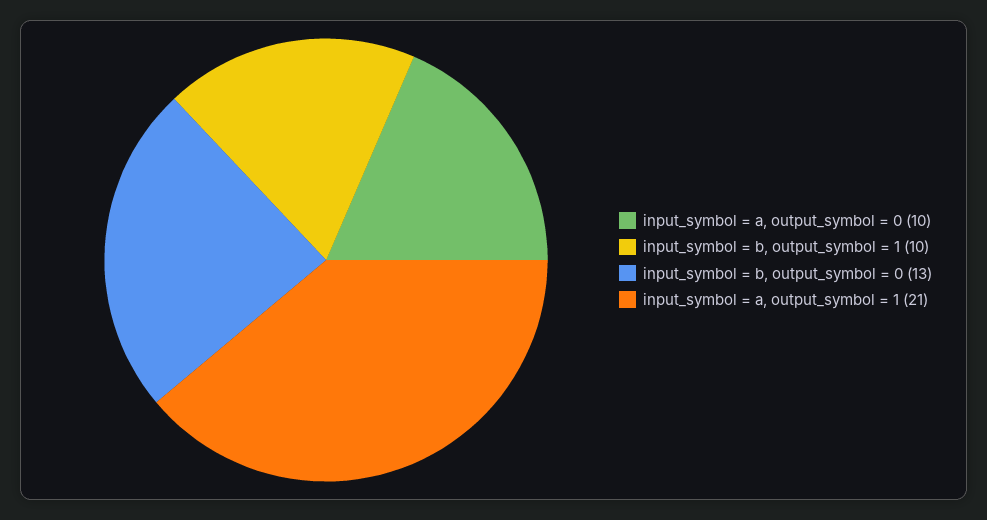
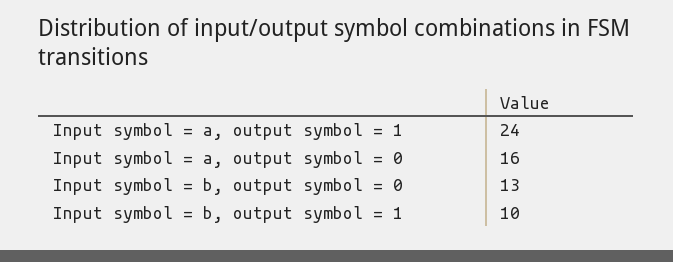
  {
-   "input_symbol = a, output_symbol = 0": 10,
+   "input_symbol = a, output_symbol = 0": 16,
    "input_symbol = b, output_symbol = 1": 10,
    "input_symbol = b, output_symbol = 0": 13,
-   "input_symbol = a, output_symbol = 1": 21
+   "input_symbol = a, output_symbol = 1": 24
  }

